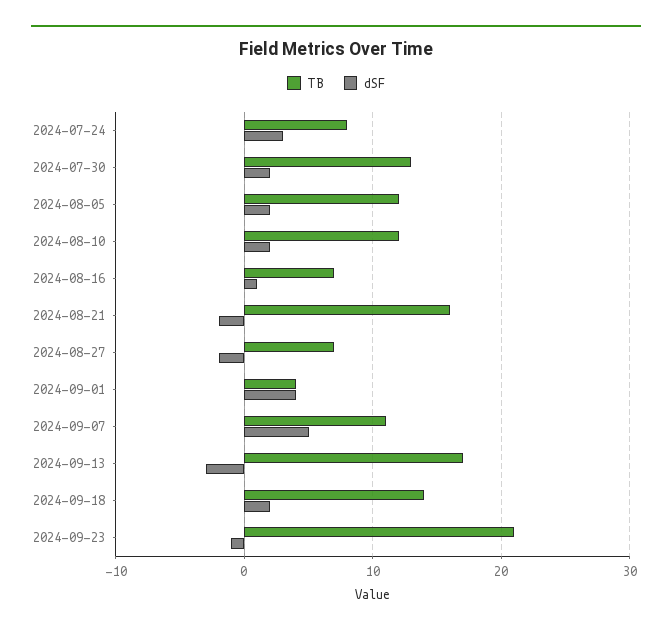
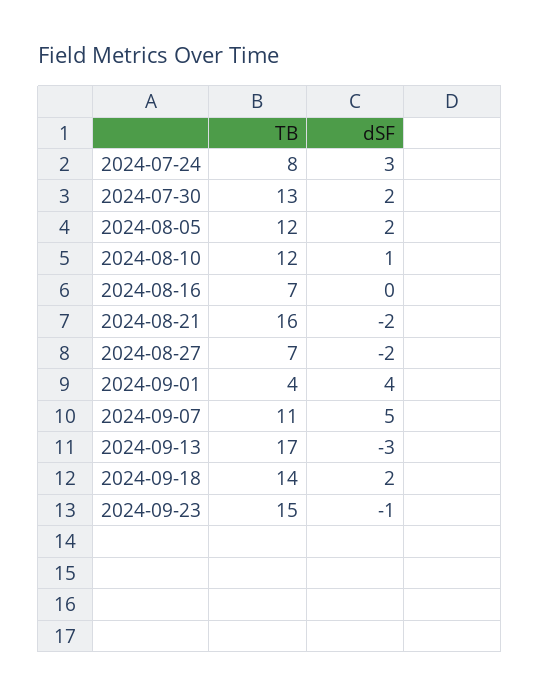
  {
    "TB": {
      "2024-07-24": 8,
      "2024-07-30": 13,
      "2024-08-05": 12,
      "2024-08-10": 12,
      "2024-08-16": 7,
      "2024-08-21": 16,
      "2024-08-27": 7,
      "2024-09-01": 4,
      "2024-09-07": 11,
      "2024-09-13": 17,
      "2024-09-18": 14,
-     "2024-09-23": 21
+     "2024-09-23": 15
    },
    "dSF": {
      "2024-07-24": 3,
      "2024-07-30": 2,
      "2024-08-05": 2,
-     "2024-08-10": 2,
+     "2024-08-10": 1,
-     "2024-08-16": 1,
+     "2024-08-16": 0,
      "2024-08-21": -2,
      "2024-08-27": -2,
      "2024-09-01": 4,
      "2024-09-07": 5,
      "2024-09-13": -3,
      "2024-09-18": 2,
      "2024-09-23": -1
    }
  }

